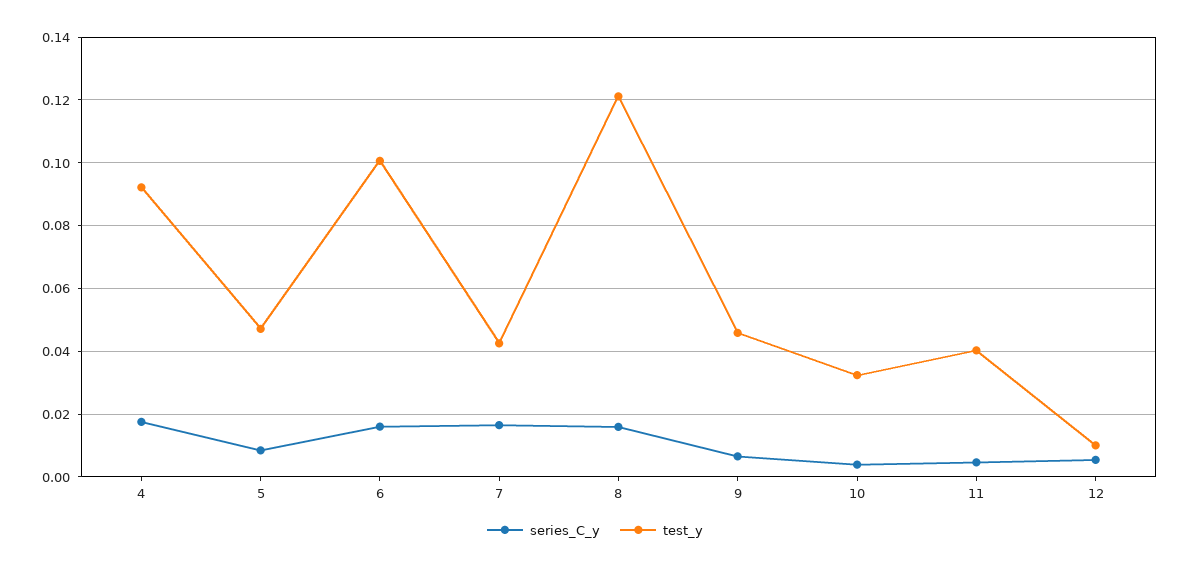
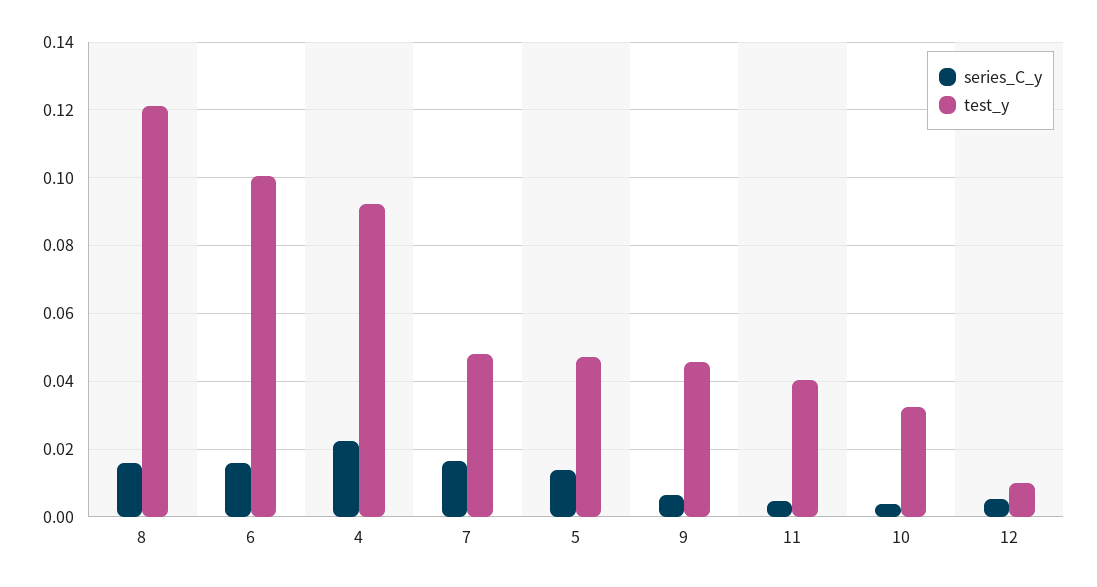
  {
    "series_C_y": {
-     "4": 0.018,
+     "4": 0.022,
-     "5": 0.008,
+     "5": 0.014,
      "6": 0.016,
      "7": 0.016,
      "8": 0.016,
      "9": 0.006,
      "10": 0.004,
      "11": 0.004,
      "12": 0.006
    },
    "test_y": {
      "4": 0.092,
      "5": 0.048,
      "6": 0.1,
-     "7": 0.042,
+     "7": 0.048,
      "8": 0.122,
      "9": 0.046,
      "10": 0.032,
      "11": 0.04,
      "12": 0.01
    }
  }

